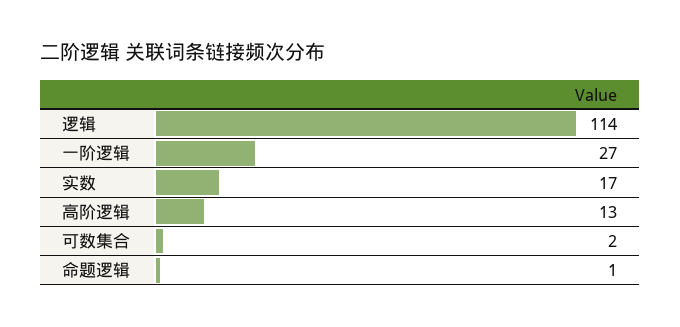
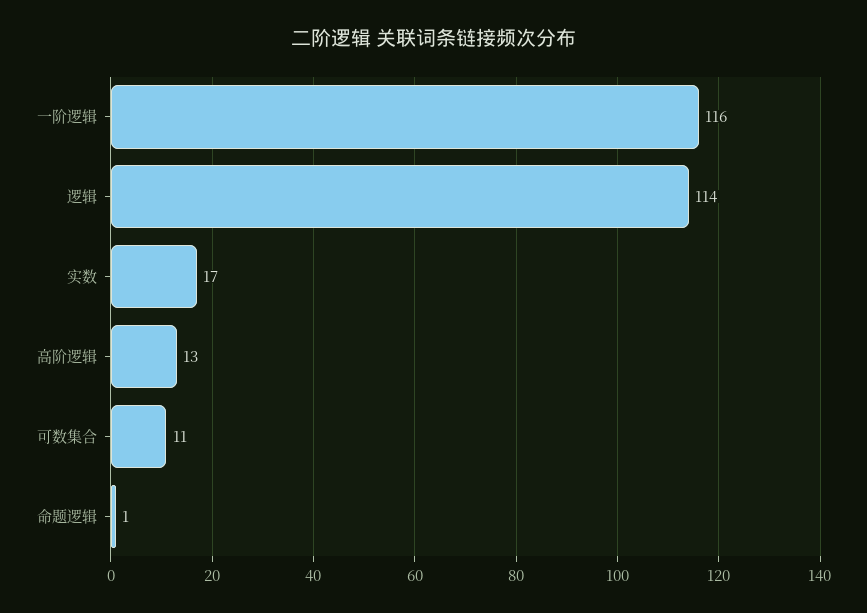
  {
    "逻辑": 114,
-   "一阶逻辑": 27,
+   "一阶逻辑": 116,
    "实数": 17,
    "高阶逻辑": 13,
-   "可数集合": 2,
+   "可数集合": 11,
    "命题逻辑": 1
  }

